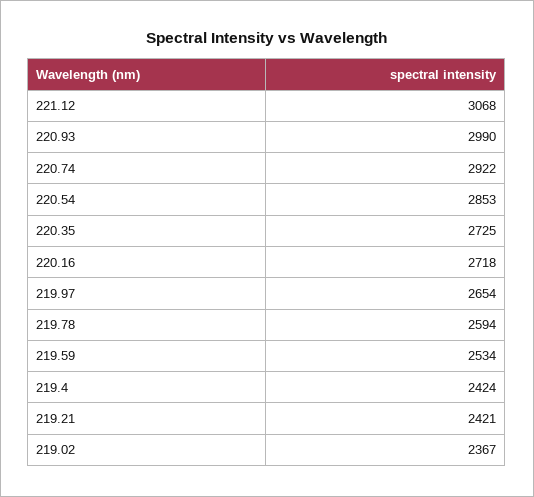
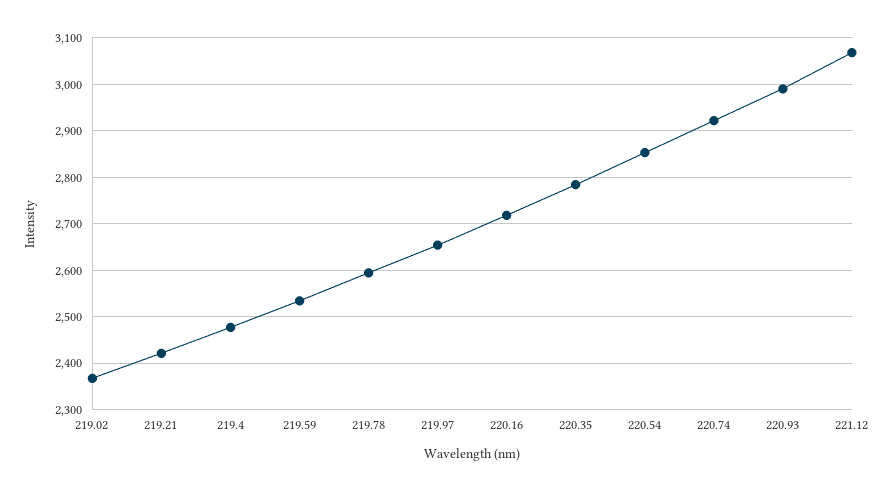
  {
    "221.12": 3068,
    "220.93": 2990,
    "220.74": 2922,
    "220.54": 2853,
-   "220.35": 2725,
+   "220.35": 2780,
    "220.16": 2718,
    "219.97": 2654,
    "219.78": 2594,
    "219.59": 2534,
-   "219.4": 2424,
+   "219.4": 2480,
    "219.21": 2421,
    "219.02": 2367
  }

